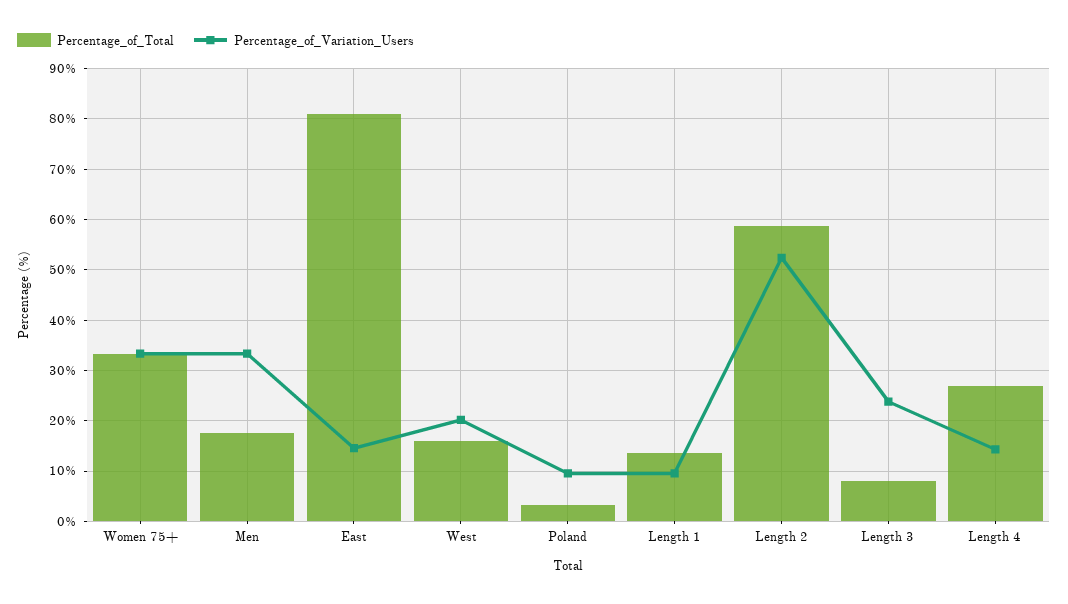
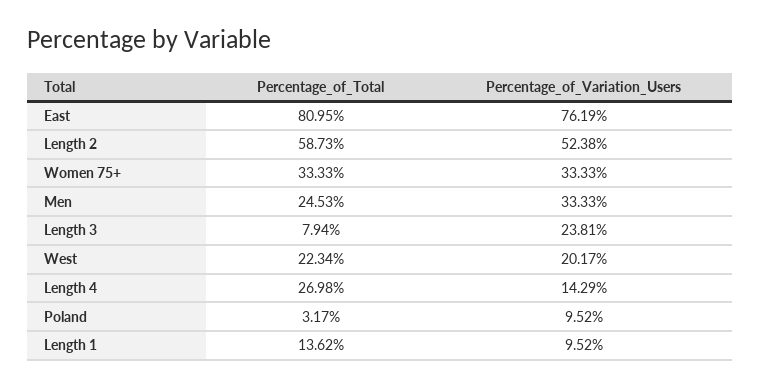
  {
    "Percentage_of_Total": {
      "Women 75+": 33.33,
-     "Men": 18,
+     "Men": 24.53,
      "East": 80.95,
-     "West": 16,
+     "West": 22.34,
      "Poland": 3.17,
      "Length 1": 13.62,
      "Length 2": 58.73,
      "Length 3": 7.94,
      "Length 4": 26.98
    },
    "Percentage_of_Variation_Users": {
      "Women 75+": 33.33,
      "Men": 33.33,
-     "East": 14,
+     "East": 76.19,
      "West": 20.17,
      "Poland": 9.52,
      "Length 1": 9.52,
      "Length 2": 52.38,
      "Length 3": 23.81,
      "Length 4": 14.29
    }
  }

